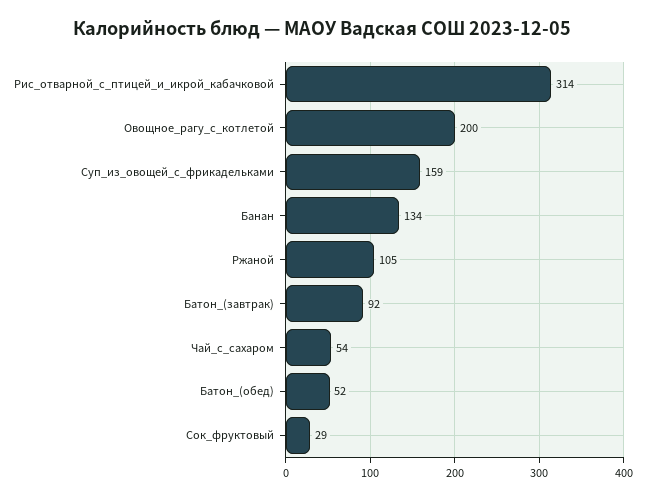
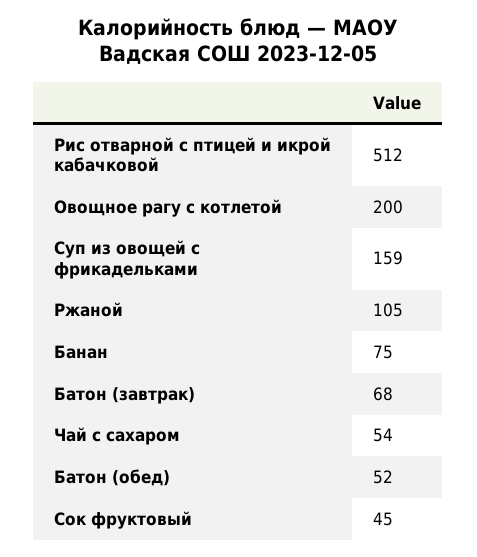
  {
-   "Рис_отварной_с_птицей_и_икрой_кабачковой": 314,
+   "Рис_отварной_с_птицей_и_икрой_кабачковой": 512,
    "Овощное_рагу_с_котлетой": 200,
    "Суп_из_овощей_с_фрикадельками": 159,
-   "Банан": 134,
+   "Банан": 75,
    "Ржаной": 105,
-   "Батон_(завтрак)": 92,
+   "Батон_(завтрак)": 68,
    "Чай_с_сахаром": 54,
    "Батон_(обед)": 52,
-   "Сок_фруктовый": 29
+   "Сок_фруктовый": 45
  }

